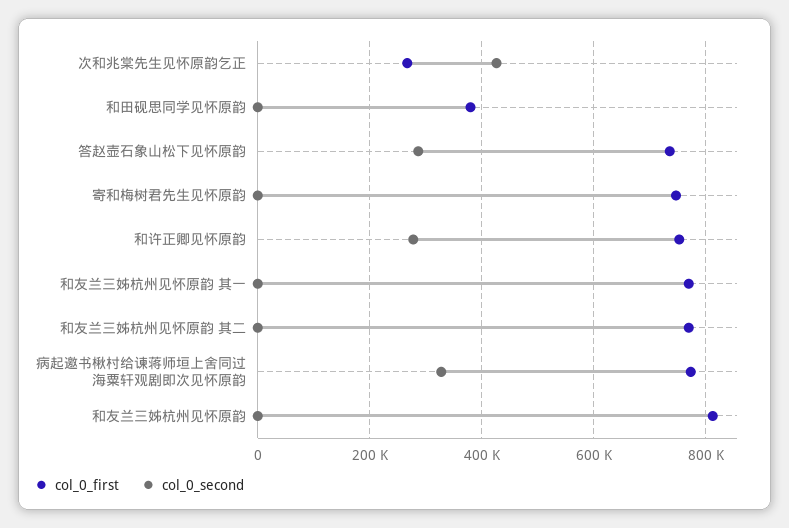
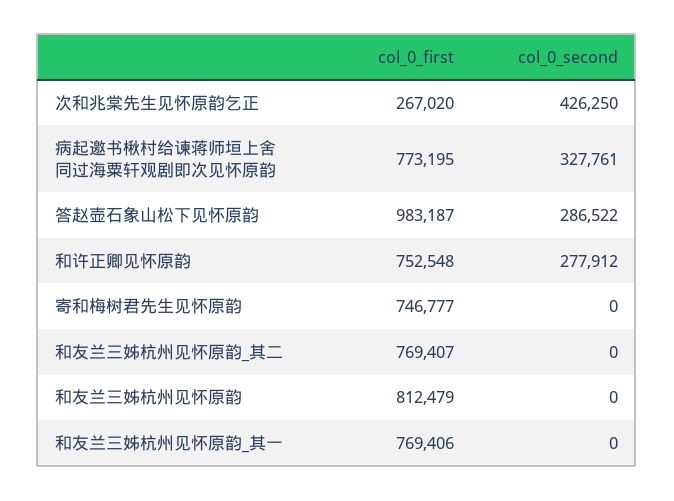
  {
    "col_0_first": {
      "次和兆棠先生见怀原韵乞正": 267020,
-     "和田砚思同学见怀原韵": 380000,
-     "答赵壶石象山松下见怀原韵": 740000,
+     "答赵壶石象山松下见怀原韵": 983187,
      "寄和梅树君先生见怀原韵": 746777,
      "和许正卿见怀原韵": 752548,
      "和友兰三姊杭州见怀原韵 其一": 769406,
      "和友兰三姊杭州见怀原韵 其二": 769407,
      "病起邀书楸村给谏蒋师垣上舍同过海粟轩观剧即次见怀原韵": 773195,
      "和友兰三姊杭州见怀原韵": 812479
    },
    "col_0_second": {
      "次和兆棠先生见怀原韵乞正": 426250,
-     "和田砚思同学见怀原韵": 0,
      "答赵壶石象山松下见怀原韵": 286522,
      "寄和梅树君先生见怀原韵": 0,
      "和许正卿见怀原韵": 277912,
      "和友兰三姊杭州见怀原韵 其一": 0,
      "和友兰三姊杭州见怀原韵 其二": 0,
      "病起邀书楸村给谏蒋师垣上舍同过海粟轩观剧即次见怀原韵": 327761,
      "和友兰三姊杭州见怀原韵": 0
    }
  }

